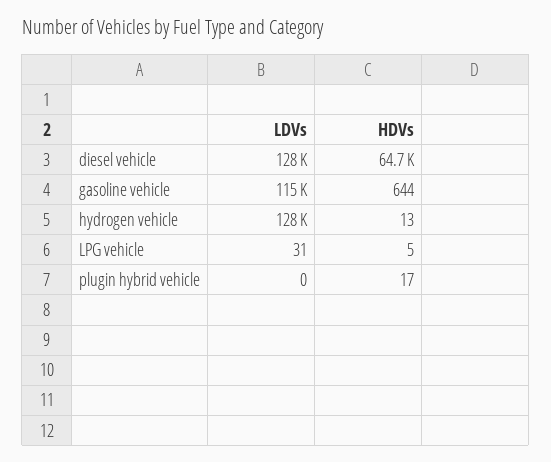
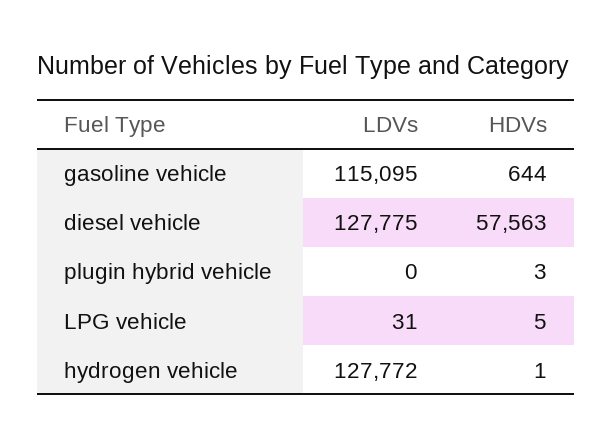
  {
    "LDVs": {
      "diesel vehicle": 127775,
      "gasoline vehicle": 115095,
      "hydrogen vehicle": 127772,
      "LPG vehicle": 31,
      "plugin hybrid vehicle": 0
    },
    "HDVs": {
-     "diesel vehicle": 64700,
+     "diesel vehicle": 57563,
      "gasoline vehicle": 644,
-     "hydrogen vehicle": 13,
+     "hydrogen vehicle": 1,
      "LPG vehicle": 5,
-     "plugin hybrid vehicle": 17
+     "plugin hybrid vehicle": 3
    }
  }

